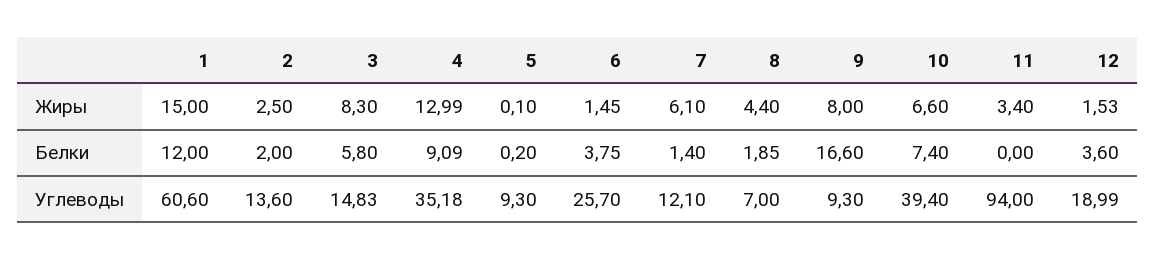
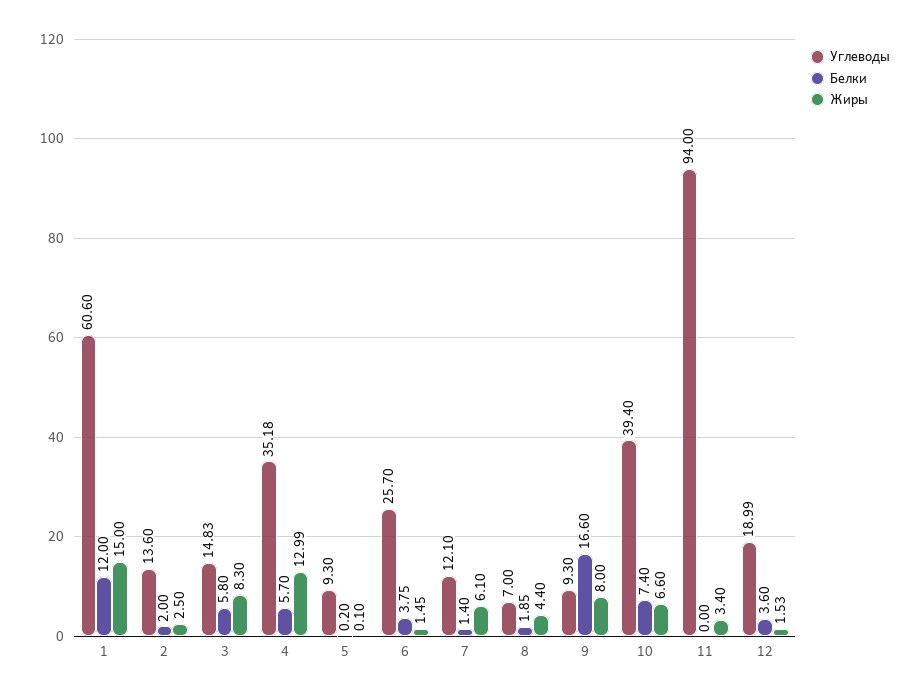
  {
    "Жиры": {
      "1": 15,
      "2": 2.5,
      "3": 8.3,
      "4": 12.99,
      "5": 0.1,
      "6": 1.45,
      "7": 6.1,
      "8": 4.4,
      "9": 8,
      "10": 6.6,
      "11": 3.4,
      "12": 1.53
    },
    "Белки": {
      "1": 12,
      "2": 2,
      "3": 5.8,
-     "4": 9.09,
+     "4": 5.7,
      "5": 0.2,
      "6": 3.75,
      "7": 1.4,
      "8": 1.85,
      "9": 16.6,
      "10": 7.4,
      "11": 0,
      "12": 3.6
    },
    "Углеводы": {
      "1": 60.6,
      "2": 13.6,
      "3": 14.83,
      "4": 35.18,
      "5": 9.3,
      "6": 25.7,
      "7": 12.1,
      "8": 7,
      "9": 9.3,
      "10": 39.4,
      "11": 94,
      "12": 18.99
    }
  }

